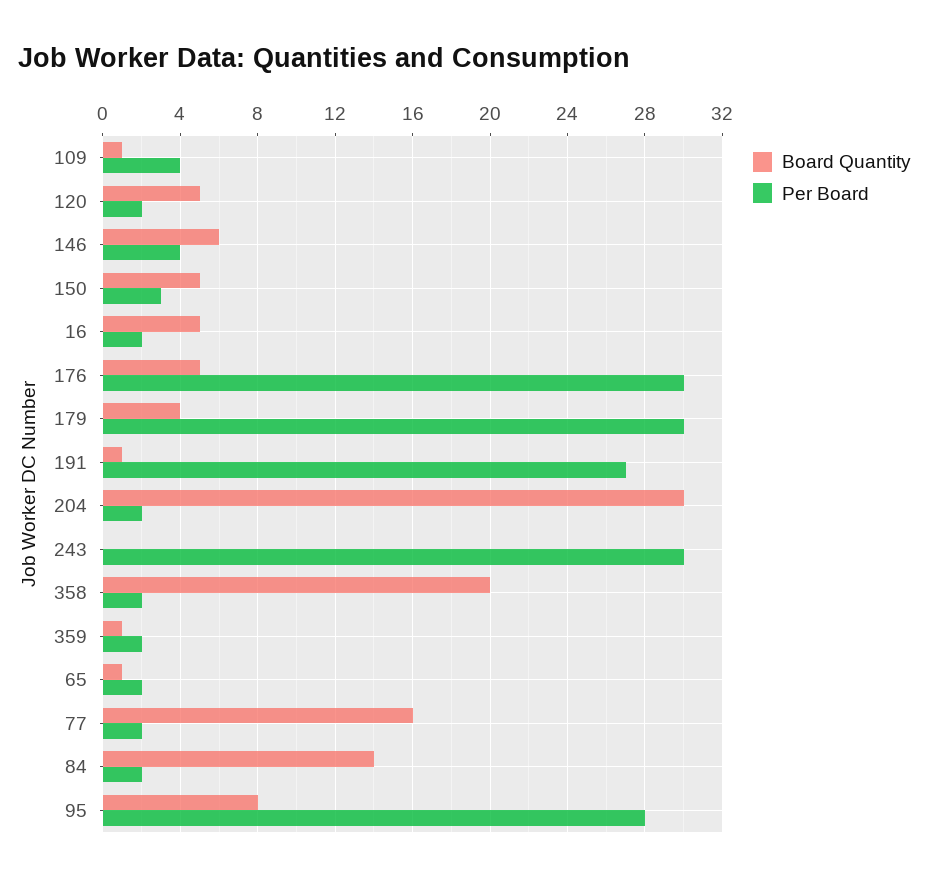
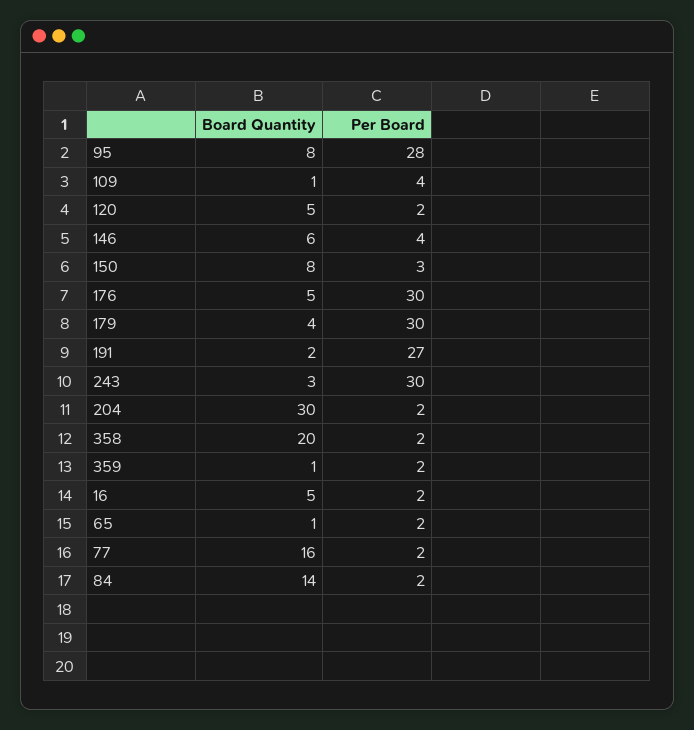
  {
    "Board Quantity": {
      "109": 1,
      "120": 5,
      "146": 6,
-     "150": 5,
+     "150": 8,
      "16": 5,
      "176": 5,
      "179": 4,
-     "191": 1,
+     "191": 2,
      "204": 30,
-     "243": 0,
+     "243": 3,
      "358": 20,
      "359": 1,
      "65": 1,
      "77": 16,
      "84": 14,
      "95": 8
    },
    "Per Board": {
      "109": 4,
      "120": 2,
      "146": 4,
      "150": 3,
      "16": 2,
      "176": 30,
      "179": 30,
      "191": 27,
      "204": 2,
      "243": 30,
      "358": 2,
      "359": 2,
      "65": 2,
      "77": 2,
      "84": 2,
      "95": 28
    }
  }

